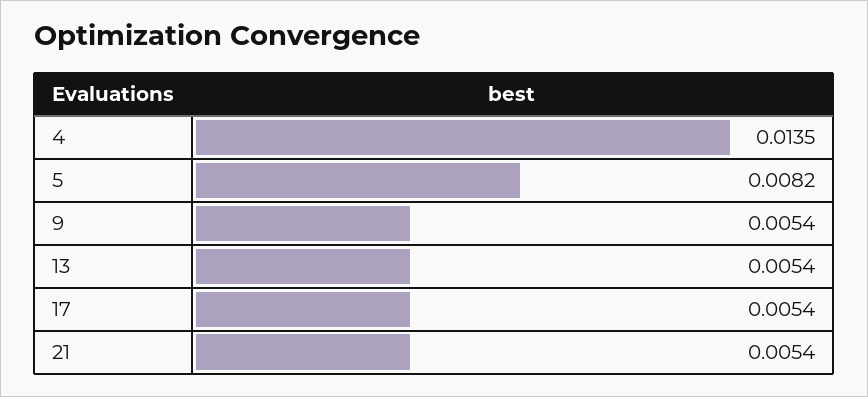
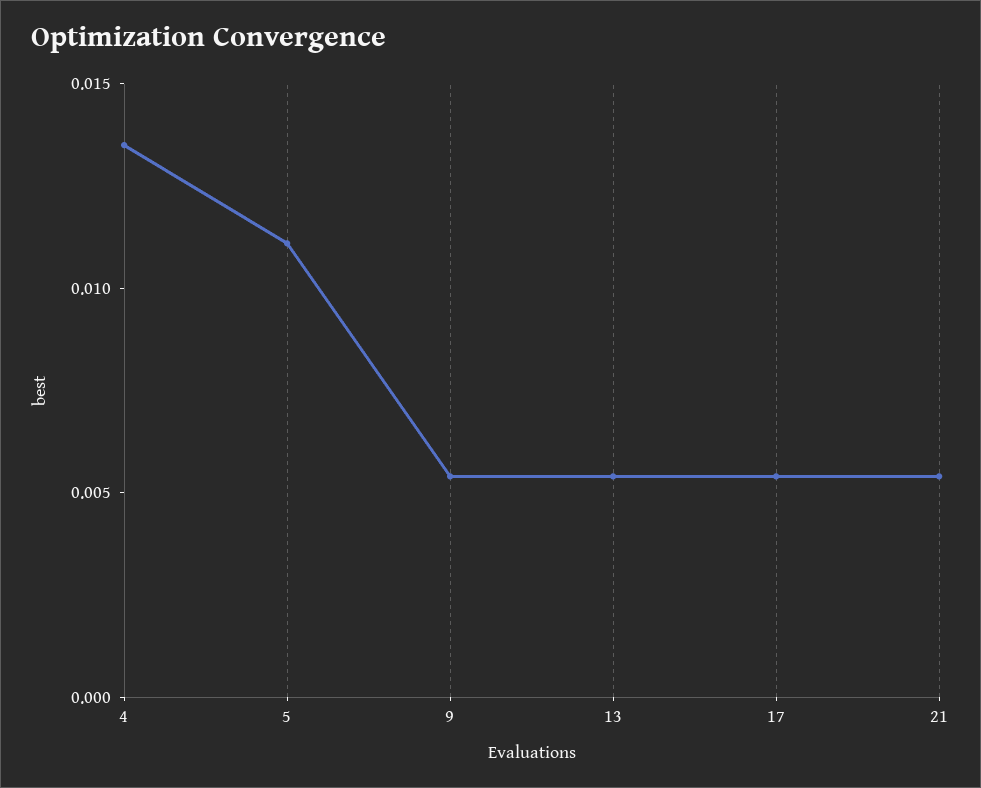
  {
    "4": 0.0135,
-   "5": 0.0082,
+   "5": 0.011,
    "9": 0.0054,
    "13": 0.0054,
    "17": 0.0054,
    "21": 0.0054
  }

